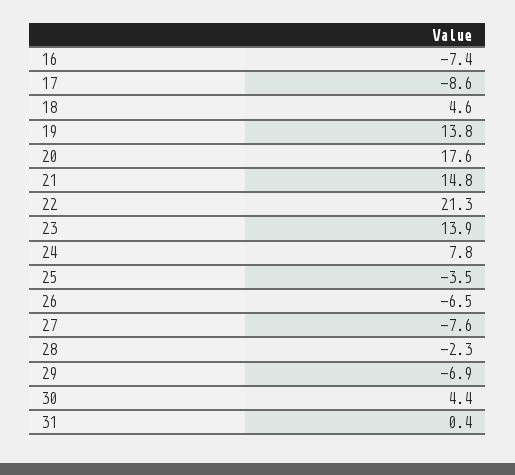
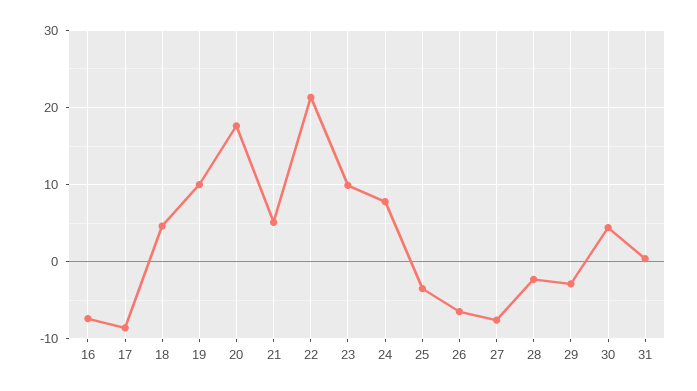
  {
    "16": -7.4,
    "17": -8.6,
    "18": 4.6,
-   "19": 13.8,
+   "19": 10,
    "20": 17.6,
-   "21": 14.8,
+   "21": 5,
    "22": 21.3,
-   "23": 13.9,
+   "23": 10,
    "24": 7.8,
    "25": -3.5,
    "26": -6.5,
    "27": -7.6,
    "28": -2.3,
-   "29": -6.9,
+   "29": -3,
    "30": 4.4,
    "31": 0.4
  }

